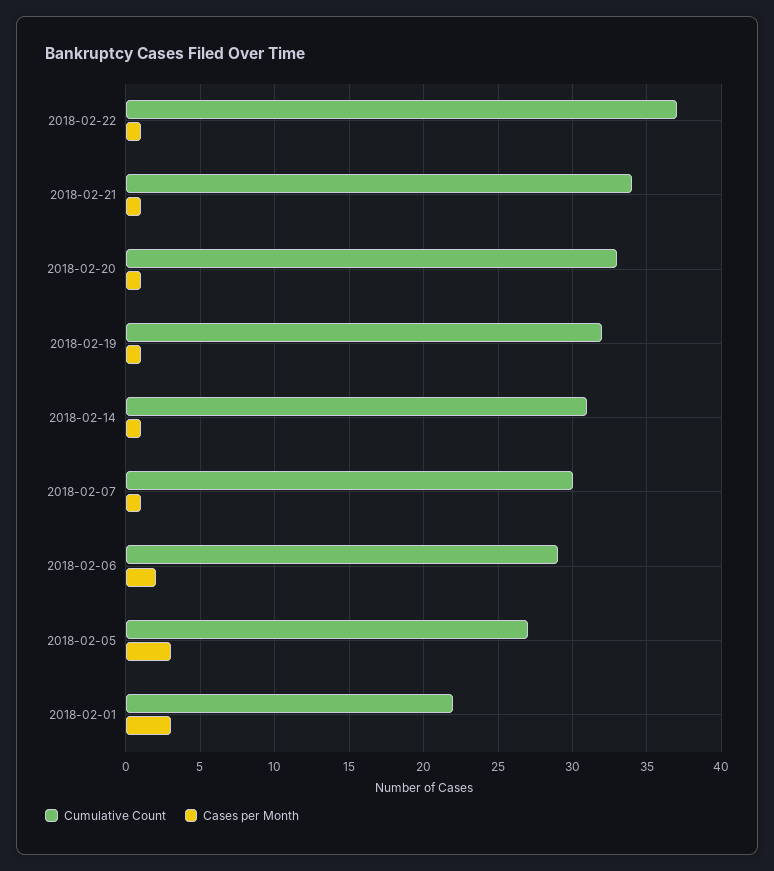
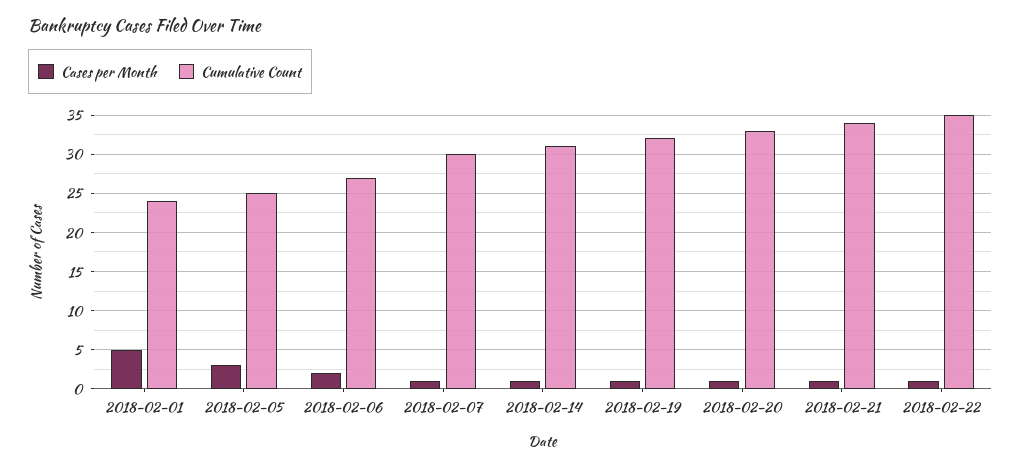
  {
    "Cumulative Count": {
-     "2018-02-22": 37,
+     "2018-02-22": 35,
      "2018-02-21": 34,
      "2018-02-20": 33,
      "2018-02-19": 32,
      "2018-02-14": 31,
      "2018-02-07": 30,
-     "2018-02-06": 29,
+     "2018-02-06": 27,
-     "2018-02-05": 27,
+     "2018-02-05": 25,
-     "2018-02-01": 22
+     "2018-02-01": 24
    },
    "Cases per Month": {
      "2018-02-22": 1,
      "2018-02-21": 1,
      "2018-02-20": 1,
      "2018-02-19": 1,
      "2018-02-14": 1,
      "2018-02-07": 1,
      "2018-02-06": 2,
      "2018-02-05": 3,
-     "2018-02-01": 3
+     "2018-02-01": 5
    }
  }

